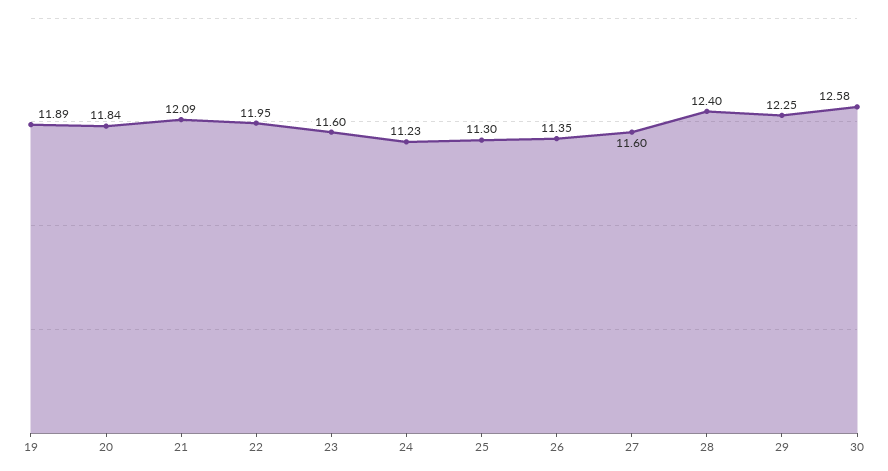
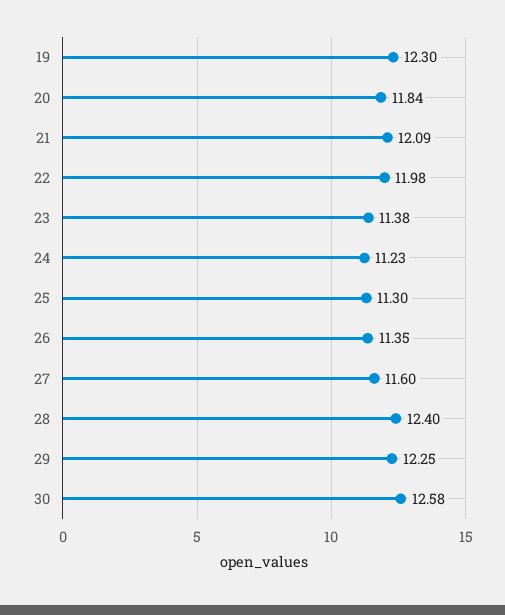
  {
-   "19": 11.89,
+   "19": 12.3,
    "20": 11.84,
    "21": 12.09,
-   "22": 11.95,
+   "22": 11.98,
-   "23": 11.6,
+   "23": 11.38,
    "24": 11.23,
    "25": 11.3,
    "26": 11.35,
    "27": 11.6,
    "28": 12.4,
    "29": 12.25,
    "30": 12.58
  }

